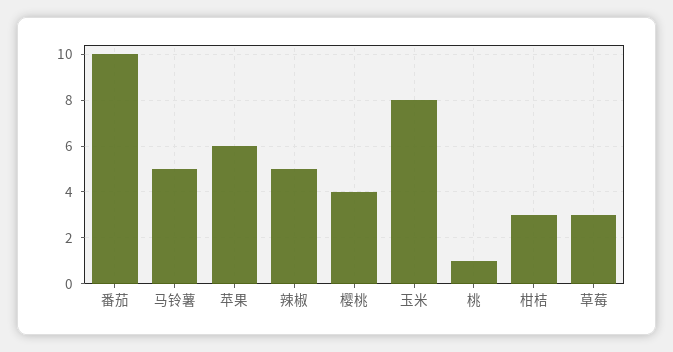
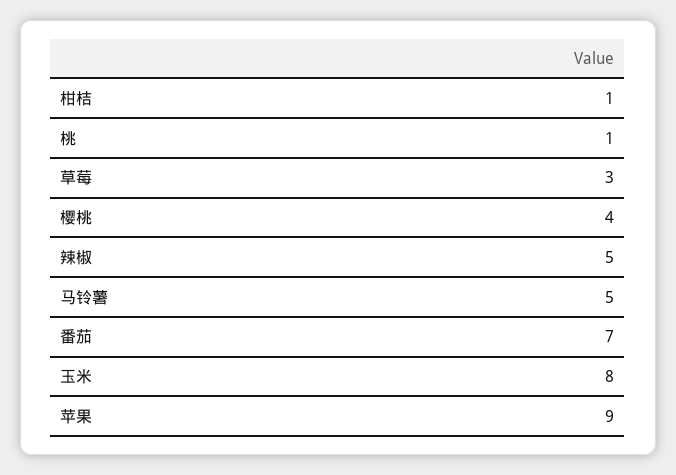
  {
-   "番茄": 10,
+   "番茄": 7,
    "马铃薯": 5,
-   "苹果": 6,
+   "苹果": 9,
    "辣椒": 5,
    "樱桃": 4,
    "玉米": 8,
    "桃": 1,
-   "柑桔": 3,
+   "柑桔": 1,
    "草莓": 3
  }

